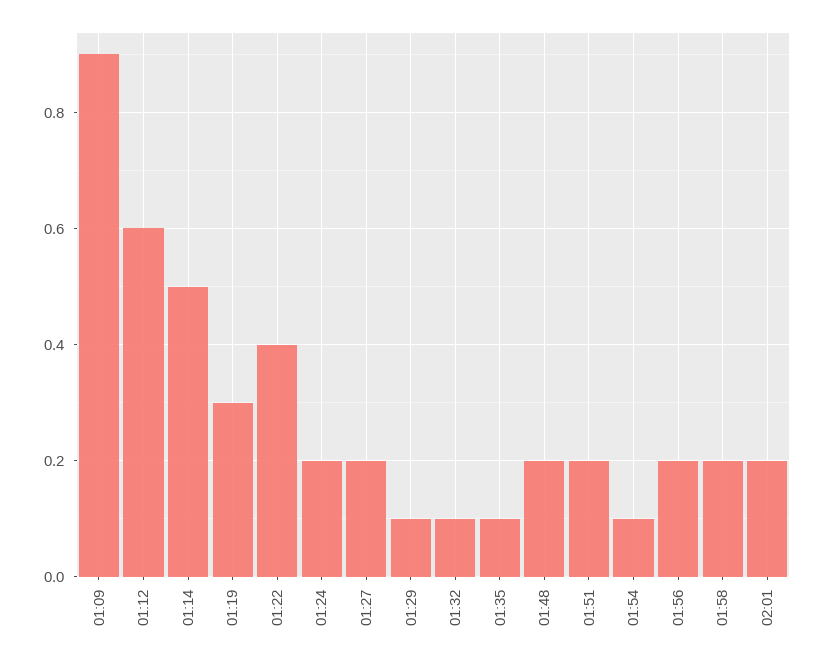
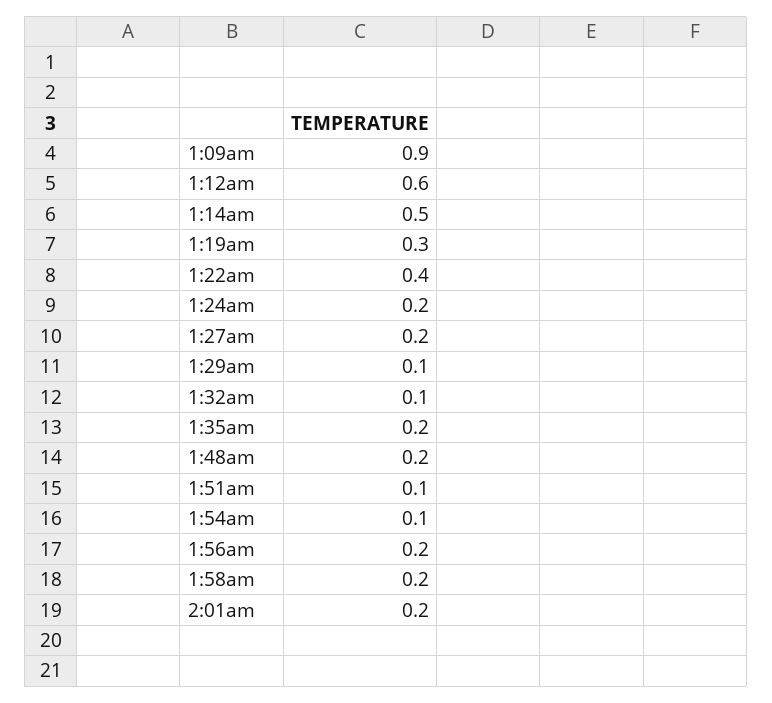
  {
    "01:09": 0.9,
    "01:12": 0.6,
    "01:14": 0.5,
    "01:19": 0.3,
    "01:22": 0.4,
    "01:24": 0.2,
    "01:27": 0.2,
    "01:29": 0.1,
    "01:32": 0.1,
-   "01:35": 0.1,
+   "01:35": 0.2,
    "01:48": 0.2,
-   "01:51": 0.2,
+   "01:51": 0.1,
    "01:54": 0.1,
    "01:56": 0.2,
    "01:58": 0.2,
    "02:01": 0.2
  }

